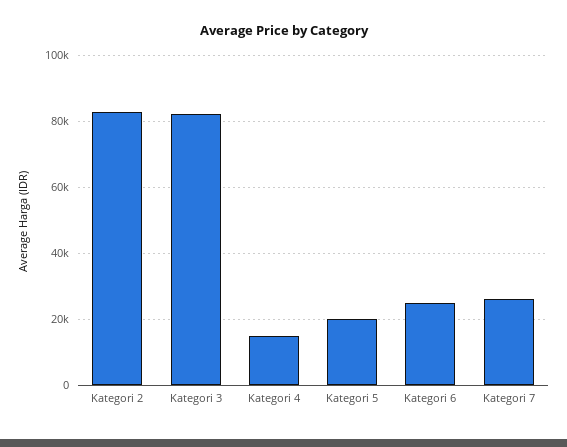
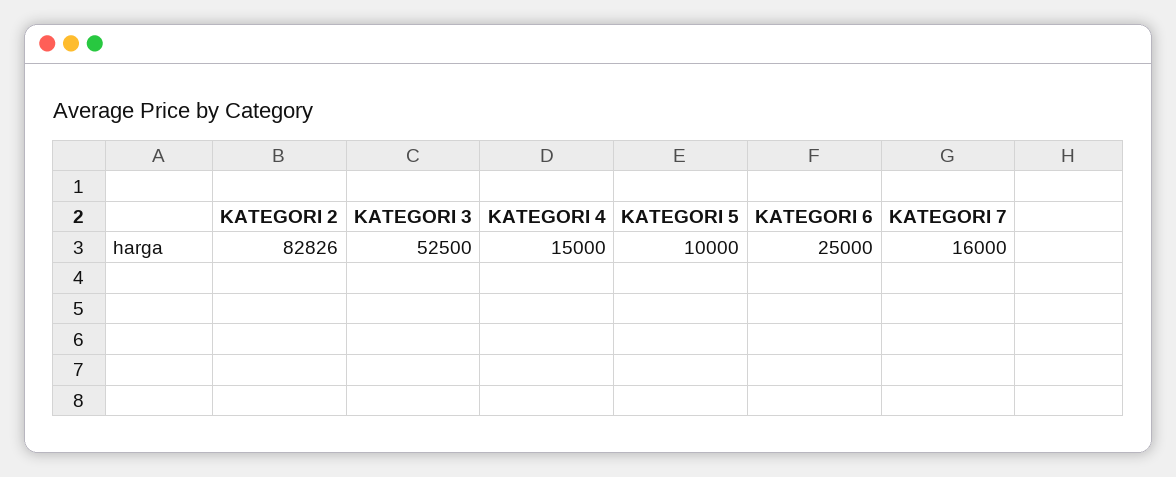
  {
    "Kategori 2": 82826,
-   "Kategori 3": 82000,
+   "Kategori 3": 52500,
    "Kategori 4": 15000,
-   "Kategori 5": 20000,
+   "Kategori 5": 10000,
    "Kategori 6": 25000,
-   "Kategori 7": 26000
+   "Kategori 7": 16000
  }

